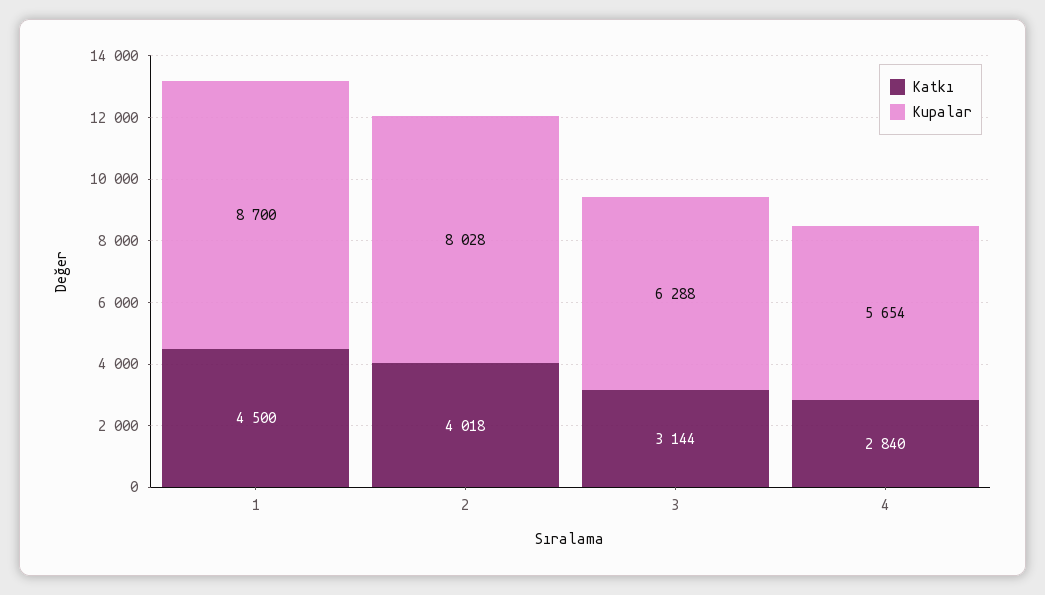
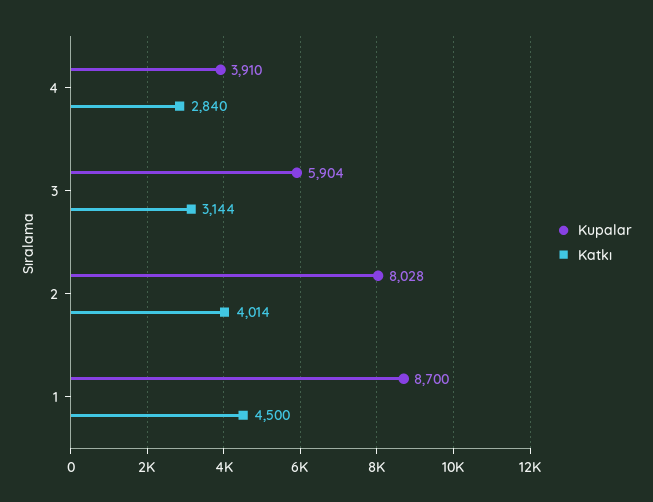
  {
    "Katkı": {
      "1": 4500,
-     "2": 4018,
+     "2": 4014,
      "3": 3144,
      "4": 2840
    },
    "Kupalar": {
      "1": 8700,
      "2": 8028,
-     "3": 6288,
+     "3": 5904,
-     "4": 5654
+     "4": 3910
    }
  }

